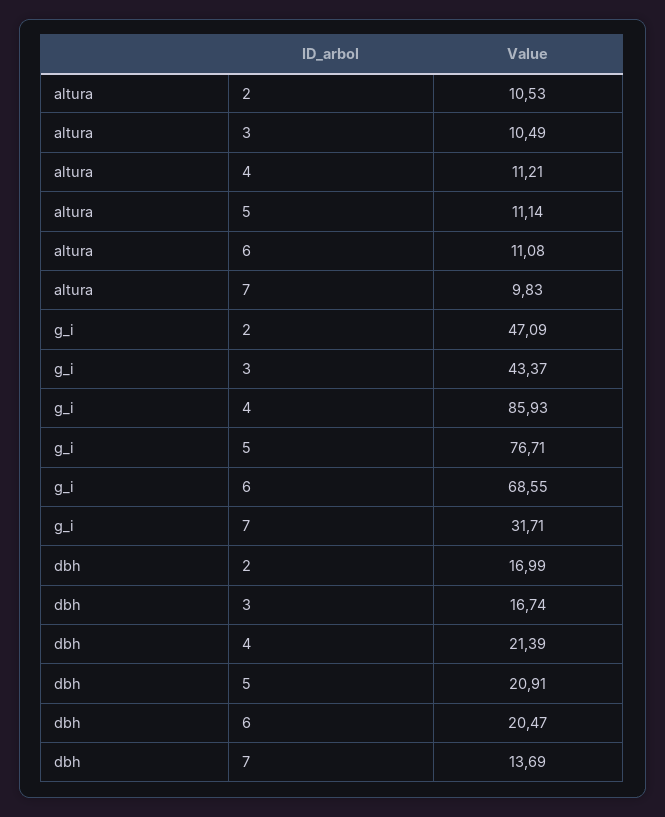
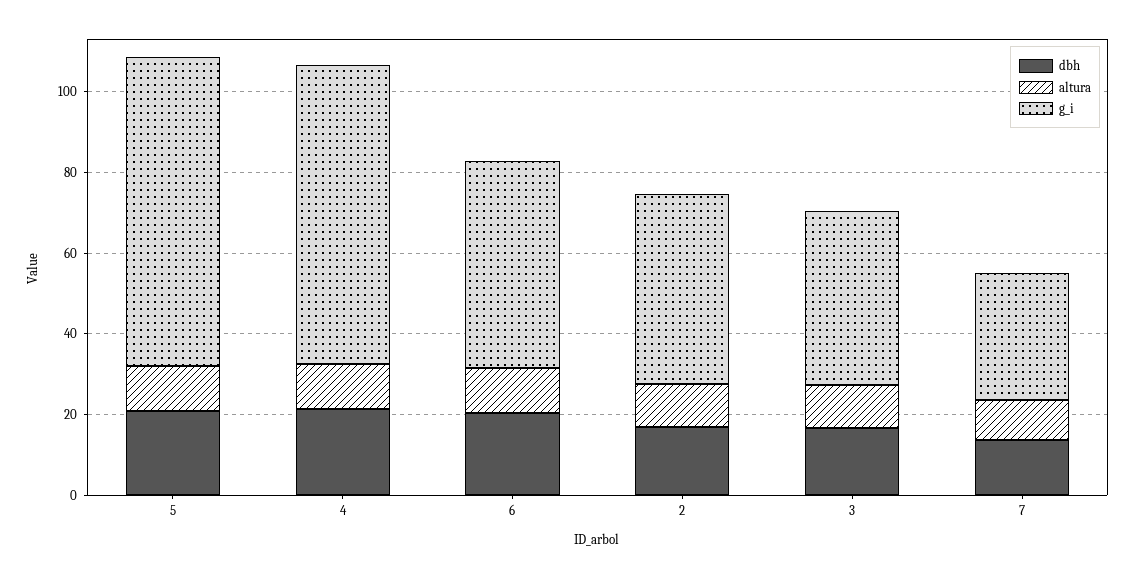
  {
    "altura": {
      "2": 10.53,
      "3": 10.49,
      "4": 11.21,
      "5": 11.14,
      "6": 11.08,
      "7": 9.83
    },
    "g_i": {
      "2": 47.09,
      "3": 43.37,
-     "4": 85.93,
+     "4": 75,
      "5": 76.71,
-     "6": 68.55,
+     "6": 50,
      "7": 31.71
    },
    "dbh": {
      "2": 16.99,
      "3": 16.74,
      "4": 21.39,
      "5": 20.91,
      "6": 20.47,
      "7": 13.69
    }
  }

